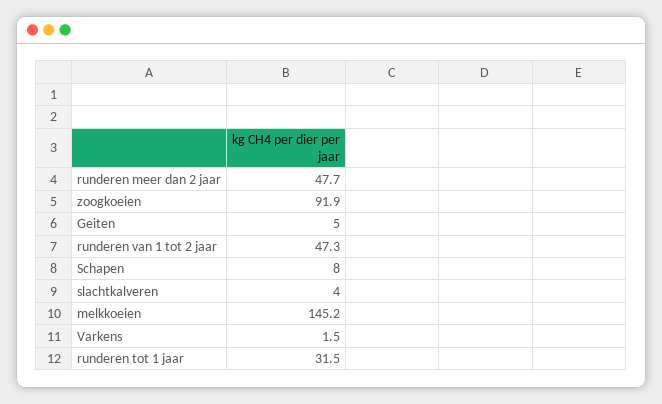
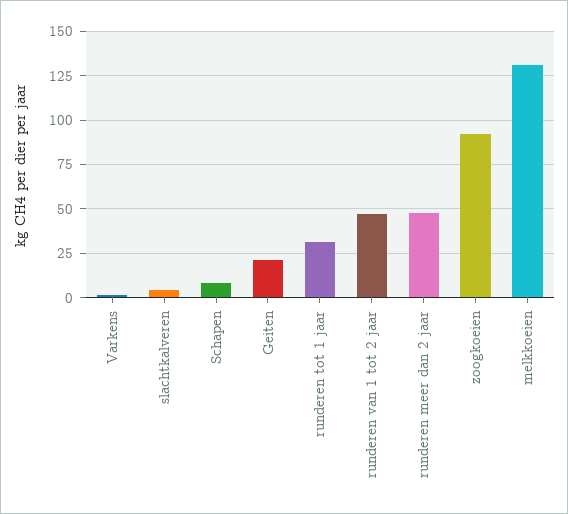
  {
    "runderen meer dan 2 jaar": 47.7,
    "zoogkoeien": 91.9,
-   "Geiten": 5,
+   "Geiten": 20,
    "runderen van 1 tot 2 jaar": 47.3,
    "Schapen": 8,
    "slachtkalveren": 4,
-   "melkkoeien": 145.2,
+   "melkkoeien": 130,
    "Varkens": 1.5,
    "runderen tot 1 jaar": 31.5
  }

